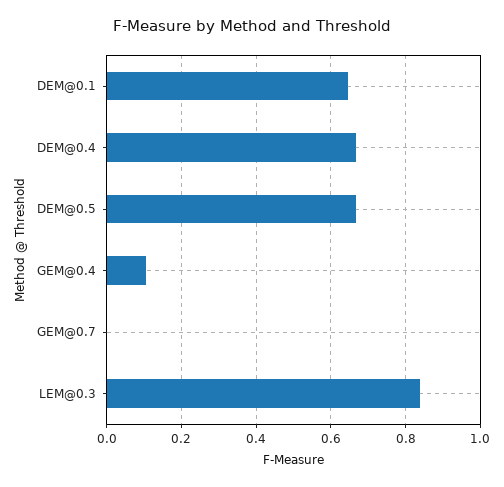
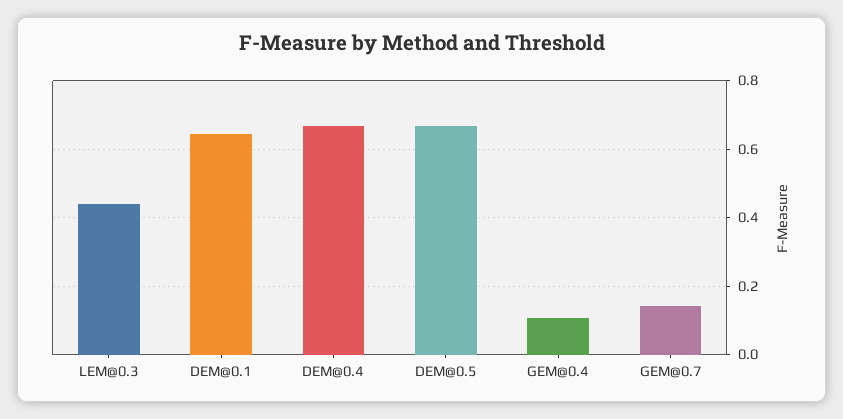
  {
    "DEM@0.1": 0.64,
    "DEM@0.4": 0.66,
    "DEM@0.5": 0.66,
    "GEM@0.4": 0.1,
-   "GEM@0.7": 0,
+   "GEM@0.7": 0.14,
-   "LEM@0.3": 0.84
+   "LEM@0.3": 0.44
  }

